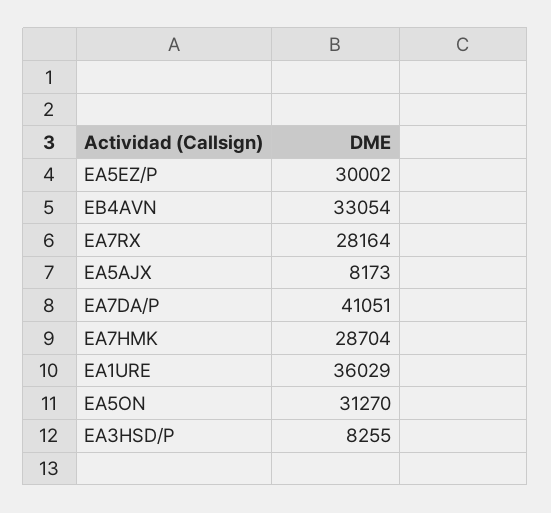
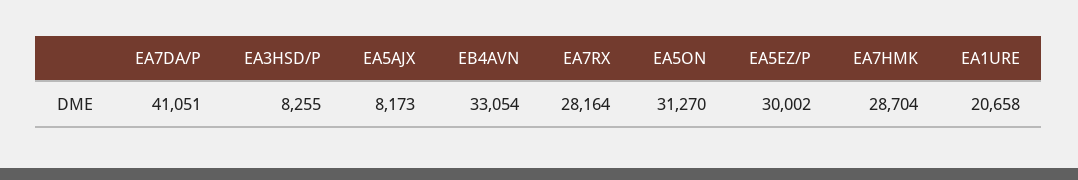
  {
    "EA5EZ/P": 30002,
    "EB4AVN": 33054,
    "EA7RX": 28164,
    "EA5AJX": 8173,
    "EA7DA/P": 41051,
    "EA7HMK": 28704,
-   "EA1URE": 36029,
+   "EA1URE": 20658,
    "EA5ON": 31270,
    "EA3HSD/P": 8255
  }

